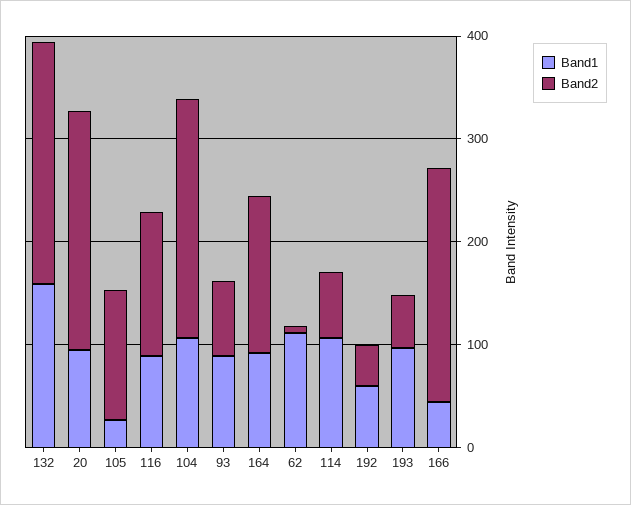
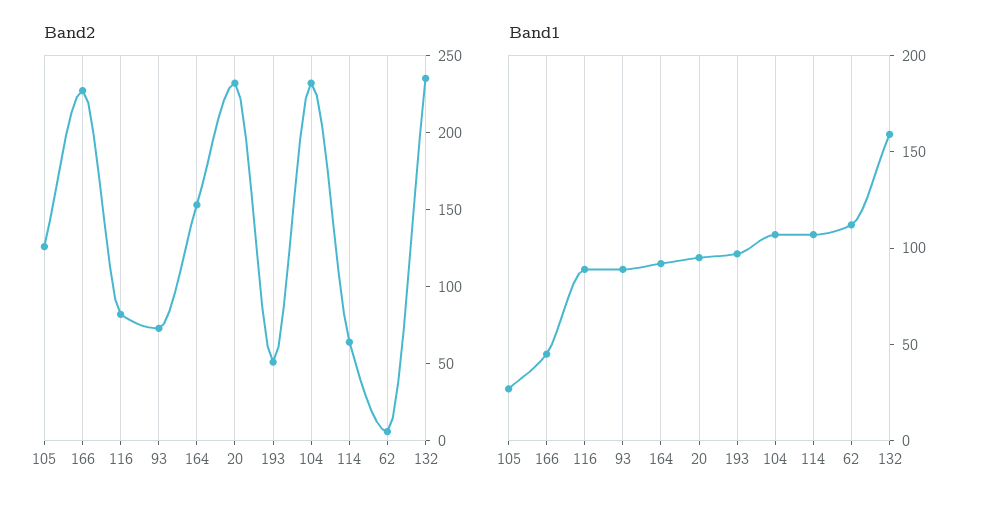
  {
    "Band1": {
      "132": 160,
      "20": 100,
      "105": 30,
      "116": 90,
      "104": 110,
      "93": 90,
      "164": 90,
      "62": 110,
      "114": 110,
-     "192": 60,
      "193": 100,
      "166": 50
    },
    "Band2": {
      "132": 240,
      "20": 230,
      "105": 130,
-     "116": 140,
+     "116": 80,
      "104": 230,
      "93": 70,
      "164": 150,
      "62": 10,
      "114": 60,
-     "192": 40,
      "193": 50,
      "166": 230
    }
  }

